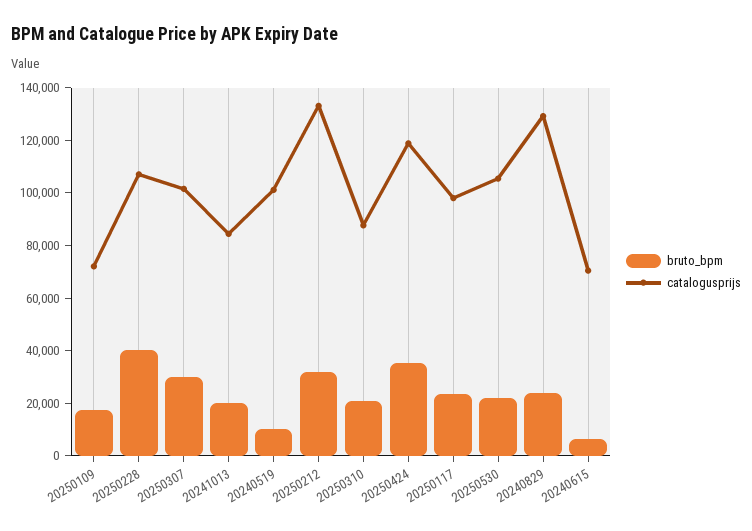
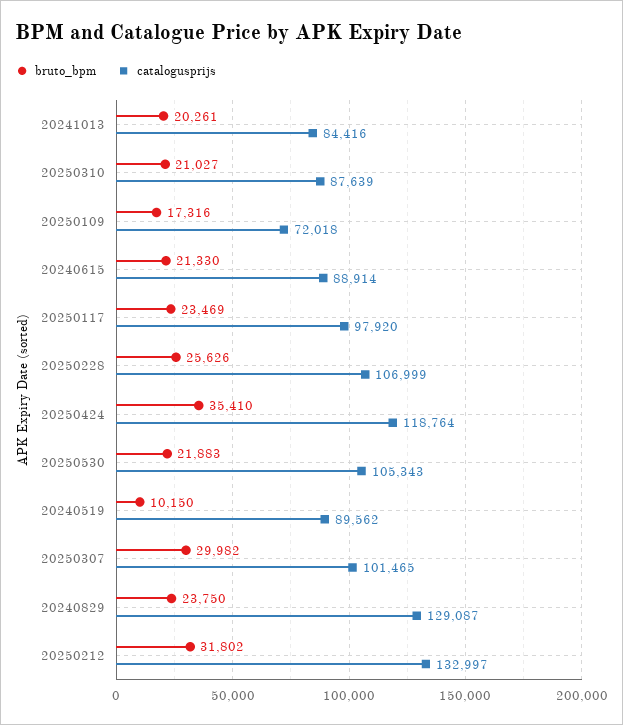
  {
    "bruto_bpm": {
      "20250109": 17316,
-     "20250228": 40000,
+     "20250228": 25626,
      "20250307": 29982,
      "20241013": 20261,
      "20240519": 10150,
      "20250212": 31802,
      "20250310": 21027,
      "20250424": 35410,
      "20250117": 23469,
      "20250530": 21883,
      "20240829": 23750,
-     "20240615": 5000
+     "20240615": 21330
    },
    "catalogusprijs": {
      "20250109": 72018,
      "20250228": 106999,
      "20250307": 101465,
      "20241013": 84416,
-     "20240519": 100000,
+     "20240519": 89562,
      "20250212": 132997,
      "20250310": 87639,
      "20250424": 118764,
      "20250117": 97920,
      "20250530": 105343,
      "20240829": 129087,
-     "20240615": 70000
+     "20240615": 88914
    }
  }

